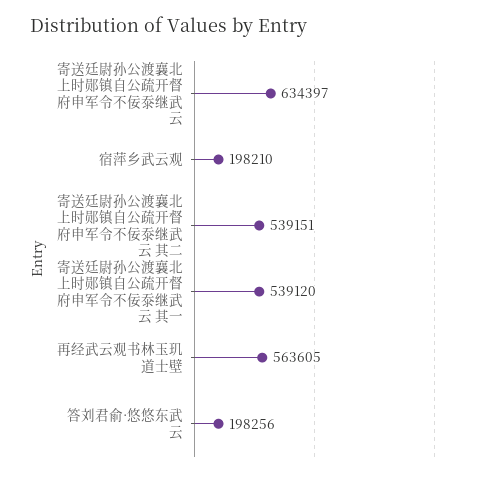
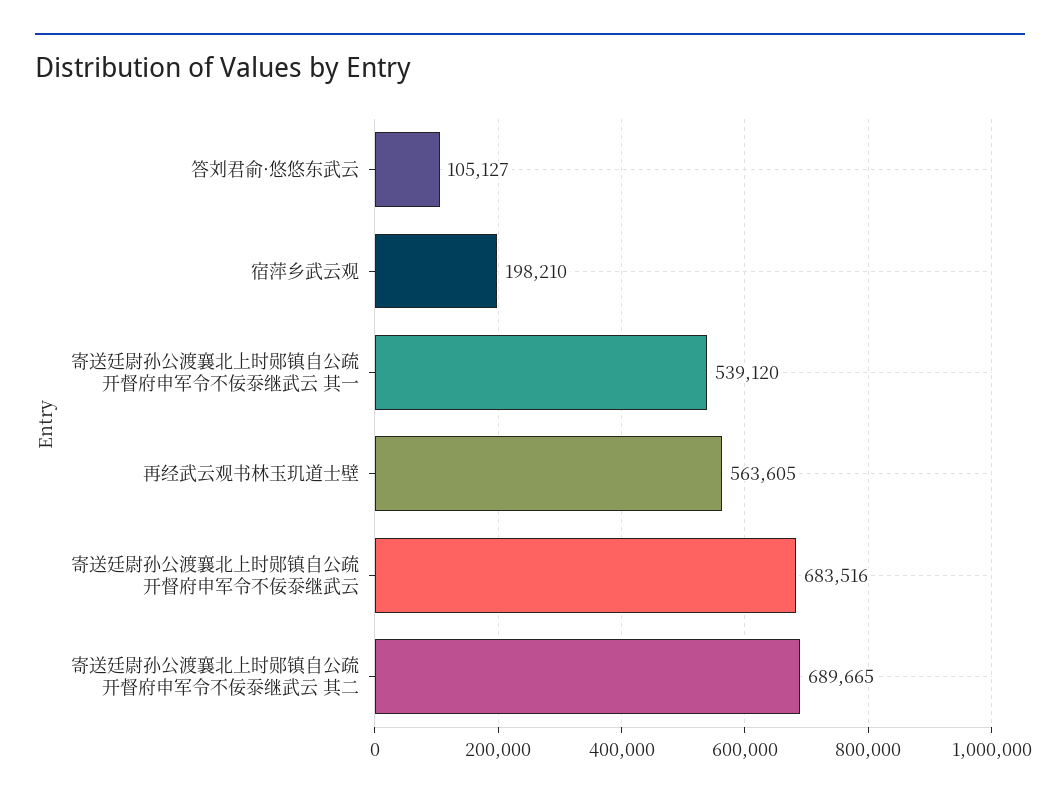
  {
-   "寄送廷尉孙公渡襄北上时郧镇自公疏开督府申军令不佞沗继武云": 634397,
+   "寄送廷尉孙公渡襄北上时郧镇自公疏开督府申军令不佞沗继武云": 683516,
    "宿萍乡武云观": 198210,
-   "寄送廷尉孙公渡襄北上时郧镇自公疏开督府申军令不佞沗继武云 其二": 539151,
+   "寄送廷尉孙公渡襄北上时郧镇自公疏开督府申军令不佞沗继武云 其二": 689665,
    "寄送廷尉孙公渡襄北上时郧镇自公疏开督府申军令不佞沗继武云 其一": 539120,
    "再经武云观书林玉玑道士壁": 563605,
-   "答刘君俞·悠悠东武云": 198256
+   "答刘君俞·悠悠东武云": 105127
  }

